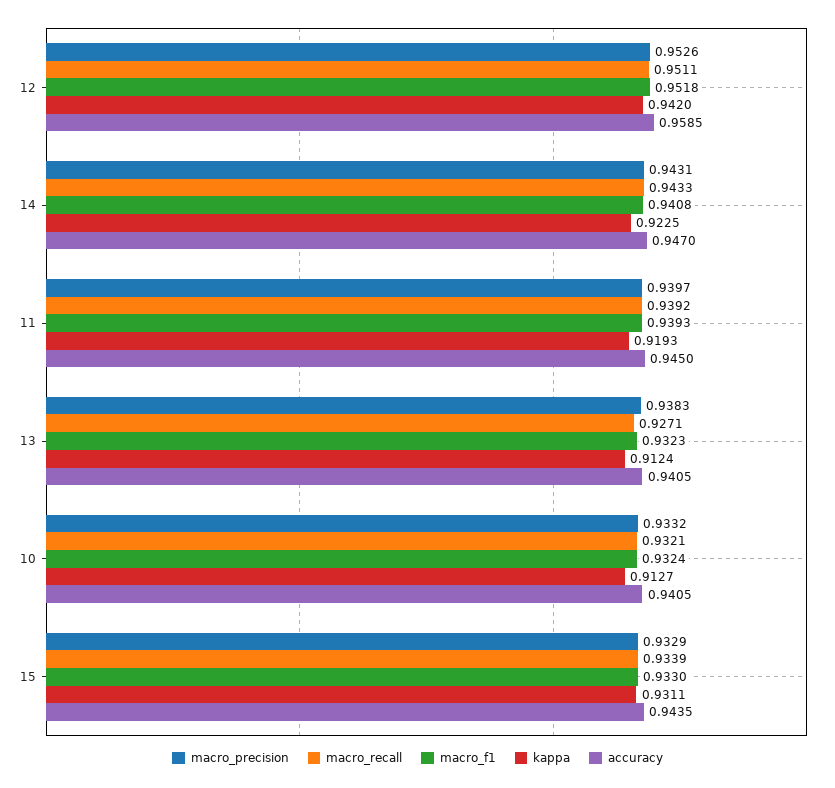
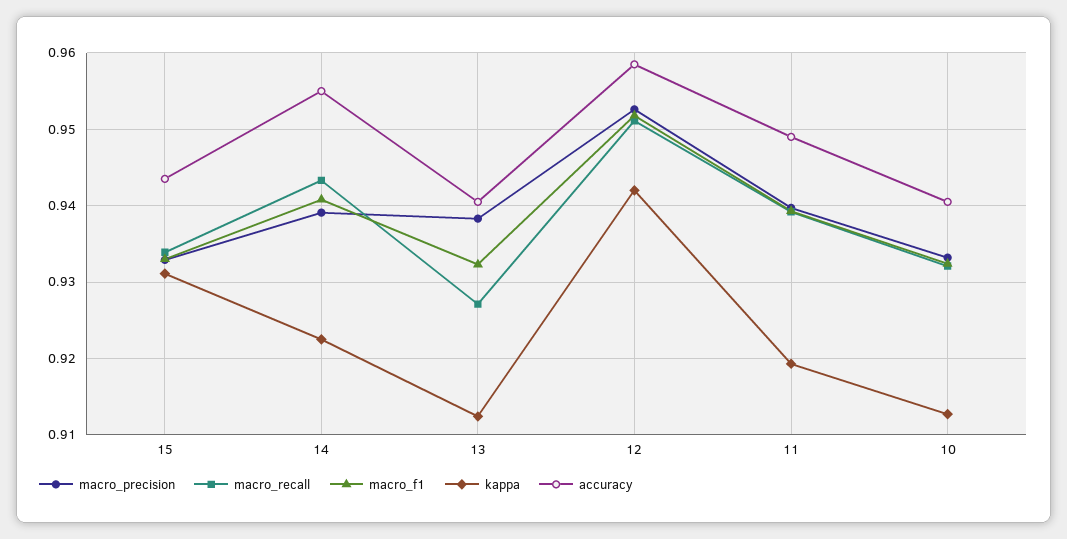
  {
    "macro_precision": {
      "12": 0.9526,
-     "14": 0.9431,
+     "14": 0.939,
      "11": 0.9397,
      "13": 0.9383,
      "10": 0.9332,
      "15": 0.9329
    },
    "macro_recall": {
      "12": 0.9511,
      "14": 0.9433,
      "11": 0.9392,
      "13": 0.9271,
      "10": 0.9321,
      "15": 0.9339
    },
    "macro_f1": {
      "12": 0.9518,
      "14": 0.9408,
      "11": 0.9393,
      "13": 0.9323,
      "10": 0.9324,
      "15": 0.933
    },
    "kappa": {
      "12": 0.942,
      "14": 0.9225,
      "11": 0.9193,
      "13": 0.9124,
      "10": 0.9127,
      "15": 0.9311
    },
    "accuracy": {
      "12": 0.9585,
-     "14": 0.947,
+     "14": 0.955,
-     "11": 0.945,
+     "11": 0.949,
      "13": 0.9405,
      "10": 0.9405,
      "15": 0.9435
    }
  }

